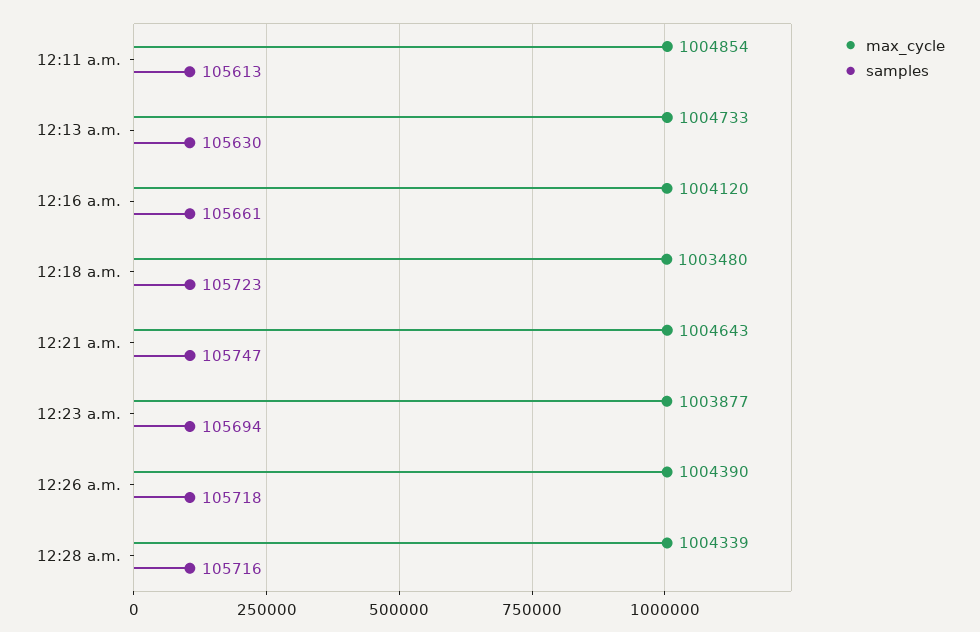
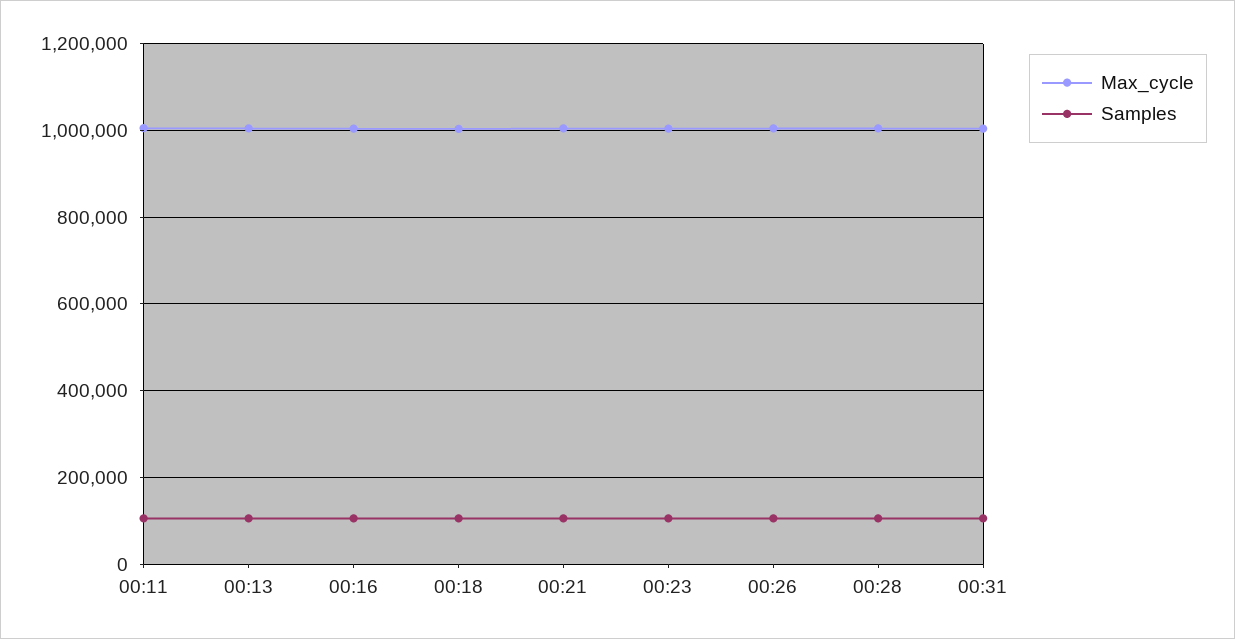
  {
    "max_cycle": {
      "12:11 a.m.": 1004854,
      "12:13 a.m.": 1004733,
      "12:16 a.m.": 1004120,
      "12:18 a.m.": 1003480,
      "12:21 a.m.": 1004643,
      "12:23 a.m.": 1003877,
      "12:26 a.m.": 1004390,
-     "12:28 a.m.": 1004339
+     "12:28 a.m.": 1004339,
+     "00:31": 1000000
    },
    "samples": {
      "12:11 a.m.": 105613,
      "12:13 a.m.": 105630,
      "12:16 a.m.": 105661,
      "12:18 a.m.": 105723,
      "12:21 a.m.": 105747,
      "12:23 a.m.": 105694,
      "12:26 a.m.": 105718,
-     "12:28 a.m.": 105716
+     "12:28 a.m.": 105716,
+     "00:31": 100000
    }
  }

